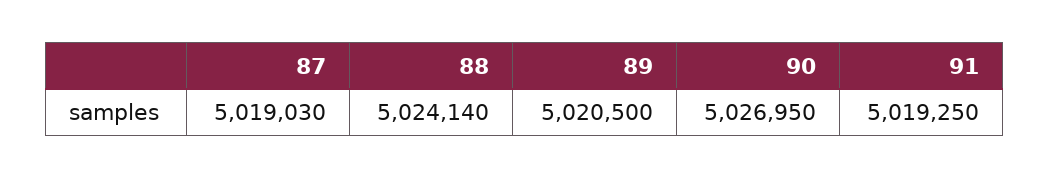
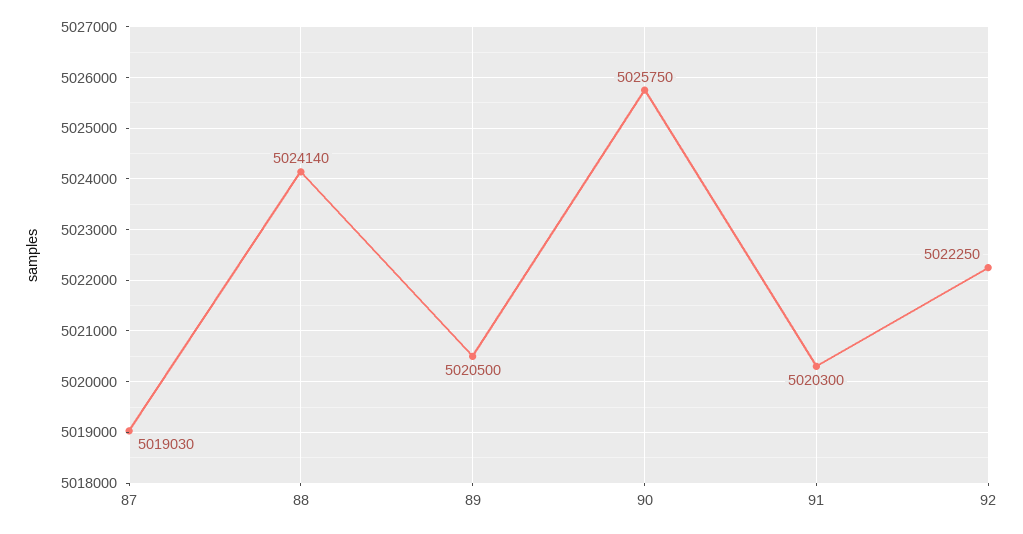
  {
    "87": 5019030,
    "88": 5024140,
    "89": 5020500,
-   "90": 5026950,
+   "90": 5025750,
-   "91": 5019250
+   "91": 5020300,
+   "92": 5022250
  }

